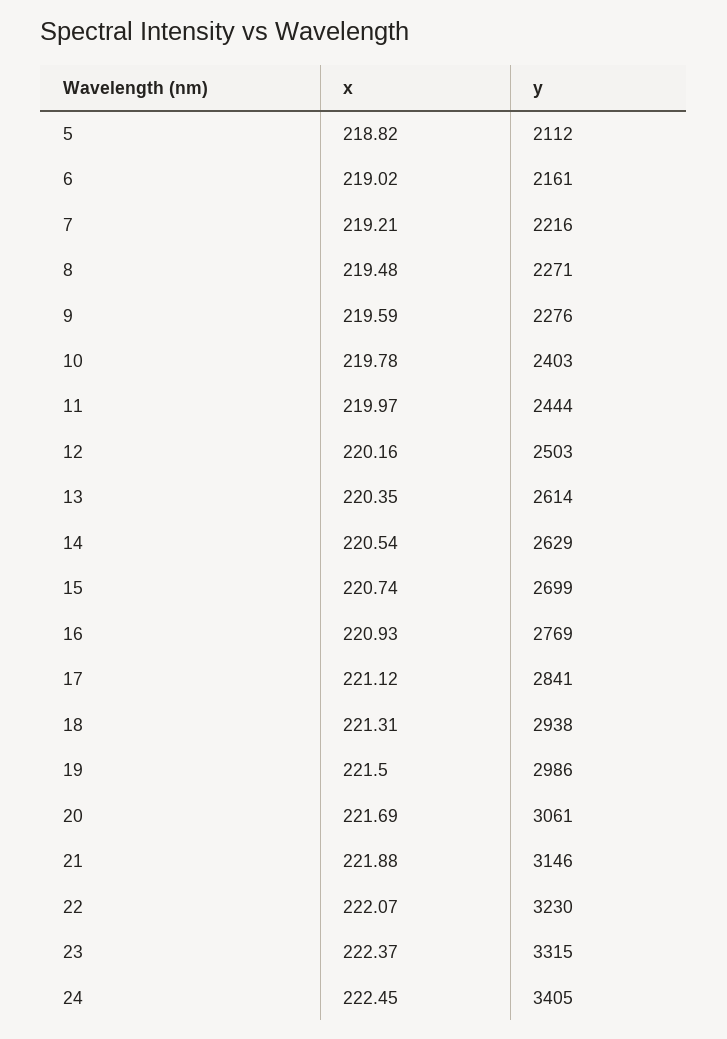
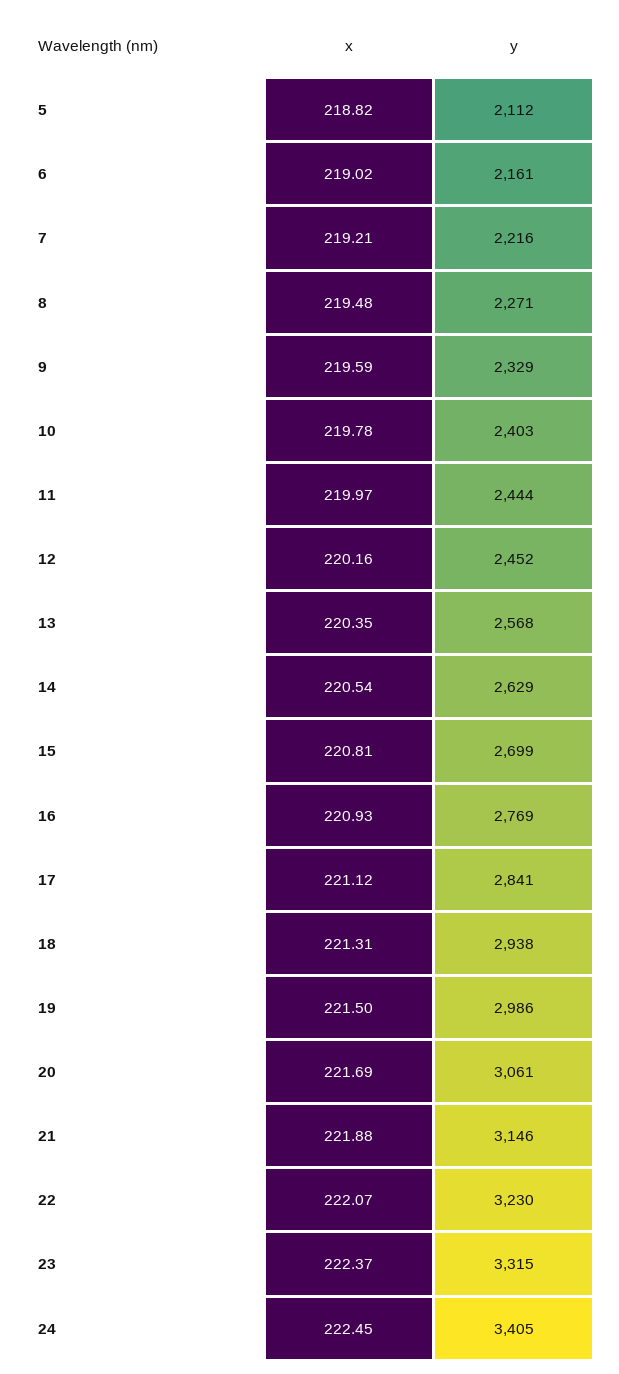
  {
    "x": {
      "5": 218.82,
      "6": 219.02,
      "7": 219.21,
      "8": 219.48,
      "9": 219.59,
      "10": 219.78,
      "11": 219.97,
      "12": 220.16,
      "13": 220.35,
      "14": 220.54,
-     "15": 220.74,
+     "15": 220.81,
      "16": 220.93,
      "17": 221.12,
      "18": 221.31,
      "19": 221.5,
      "20": 221.69,
      "21": 221.88,
      "22": 222.07,
      "23": 222.37,
      "24": 222.45
    },
    "y": {
      "5": 2112,
      "6": 2161,
      "7": 2216,
      "8": 2271,
-     "9": 2276,
+     "9": 2329,
      "10": 2403,
      "11": 2444,
-     "12": 2503,
+     "12": 2452,
-     "13": 2614,
+     "13": 2568,
      "14": 2629,
      "15": 2699,
      "16": 2769,
      "17": 2841,
      "18": 2938,
      "19": 2986,
      "20": 3061,
      "21": 3146,
      "22": 3230,
      "23": 3315,
      "24": 3405
    }
  }

